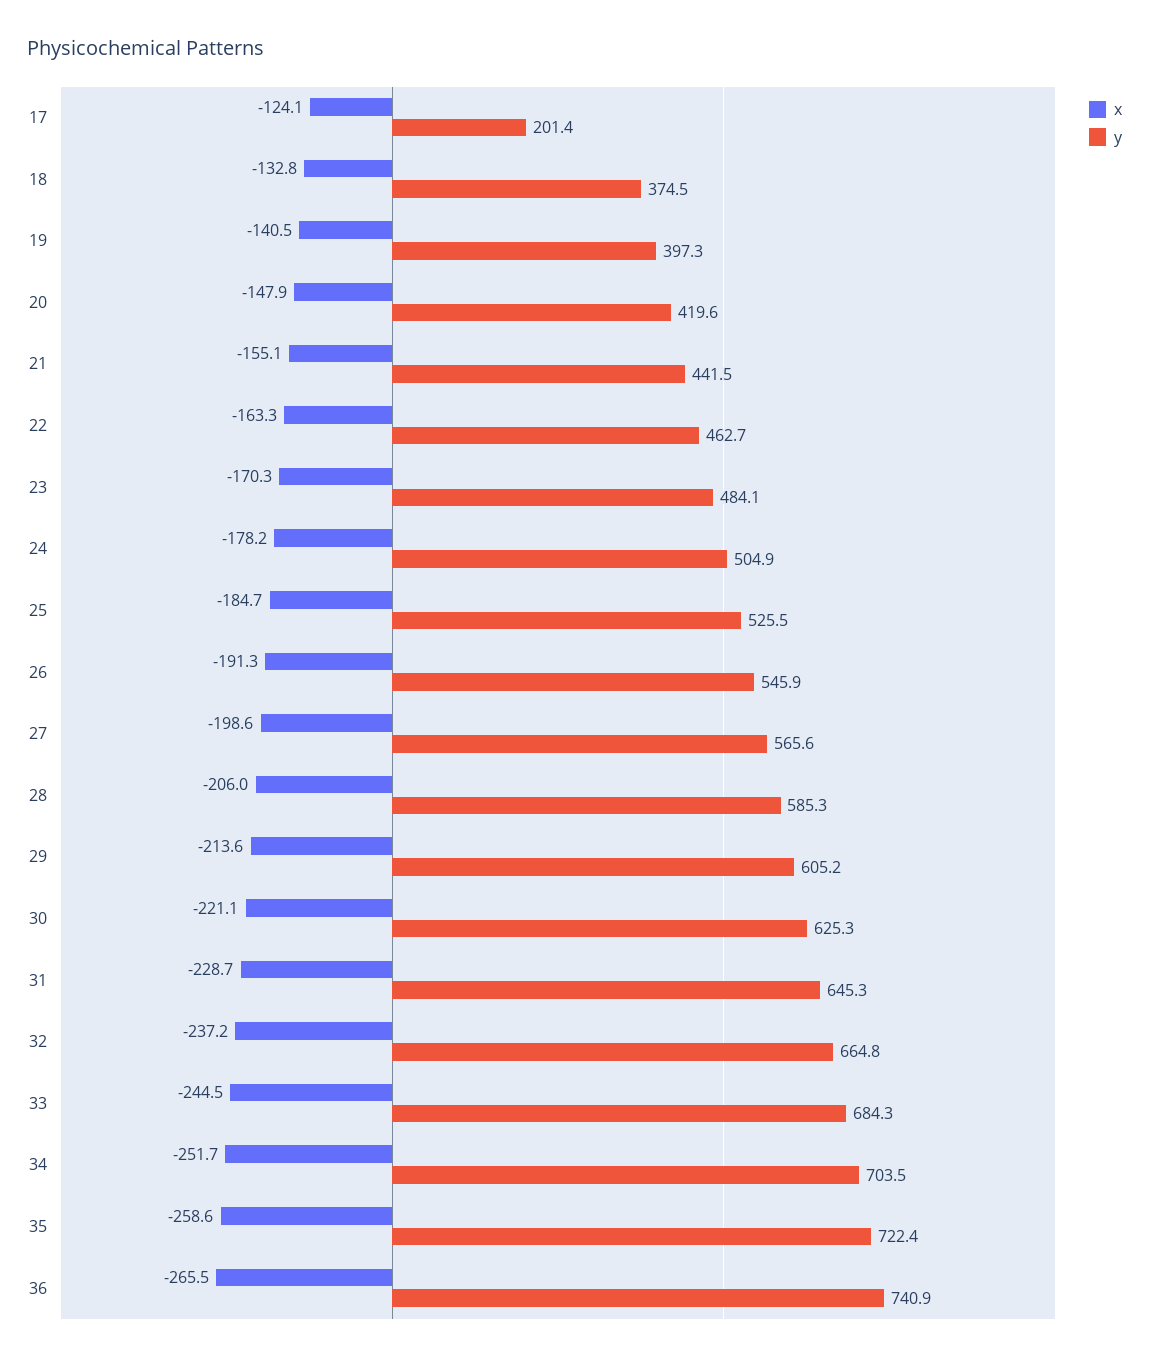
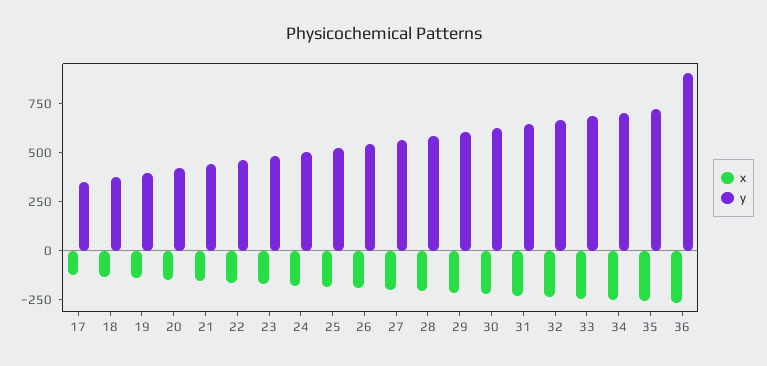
  {
    "x": {
      "17": -124.1,
      "18": -132.8,
      "19": -140.5,
      "20": -147.9,
      "21": -155.1,
      "22": -163.3,
      "23": -170.3,
      "24": -178.2,
      "25": -184.7,
      "26": -191.3,
      "27": -198.6,
      "28": -206,
      "29": -213.6,
      "30": -221.1,
      "31": -228.7,
      "32": -237.2,
      "33": -244.5,
      "34": -251.7,
      "35": -258.6,
      "36": -265.5
    },
    "y": {
-     "17": 201.4,
+     "17": 350,
      "18": 374.5,
      "19": 397.3,
      "20": 419.6,
      "21": 441.5,
      "22": 462.7,
      "23": 484.1,
      "24": 504.9,
      "25": 525.5,
      "26": 545.9,
      "27": 565.6,
      "28": 585.3,
      "29": 605.2,
      "30": 625.3,
      "31": 645.3,
      "32": 664.8,
      "33": 684.3,
      "34": 703.5,
      "35": 722.4,
-     "36": 740.9
+     "36": 900
    }
  }

